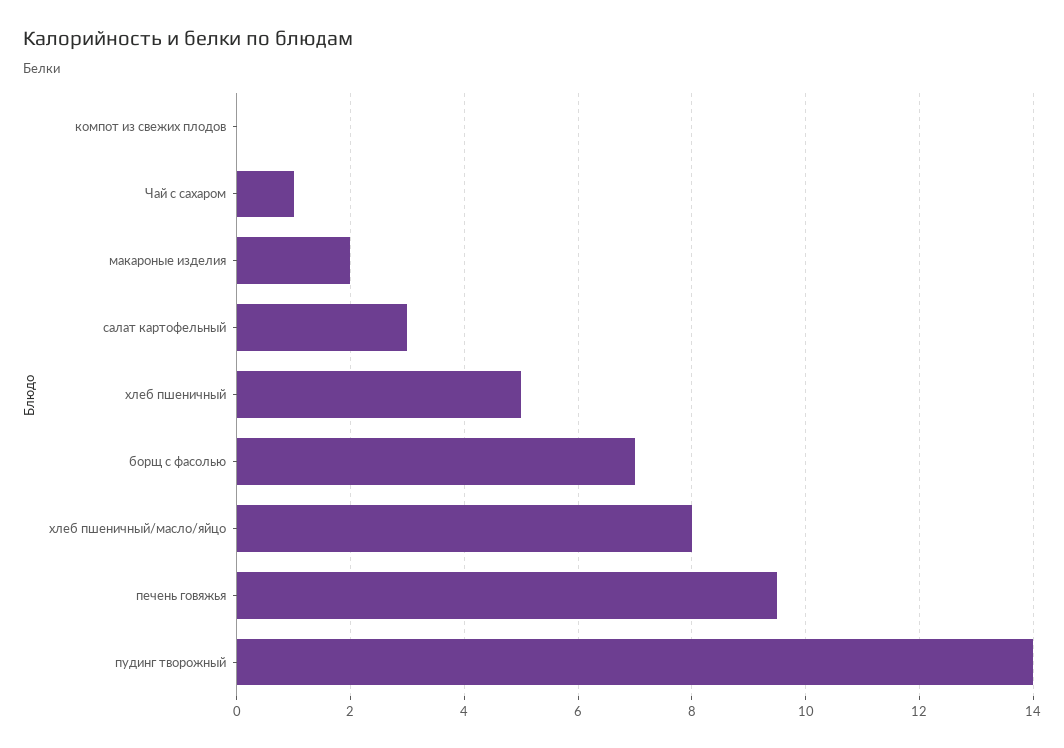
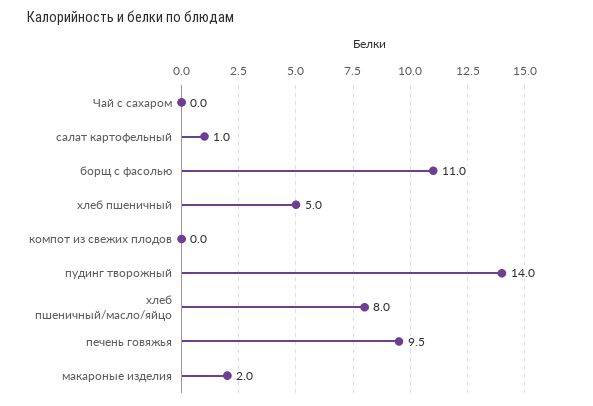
  {
    "компот из свежих плодов": 0,
-   "Чай с сахаром": 1,
+   "Чай с сахаром": 0,
    "макароные изделия": 2,
-   "салат картофельный": 3,
+   "салат картофельный": 1,
    "хлеб пшеничный": 5,
-   "борщ с фасолью": 7,
+   "борщ с фасолью": 11,
    "хлеб пшеничный/масло/яйцо": 8,
    "печень говяжья": 9.5,
    "пудинг творожный": 14
  }

